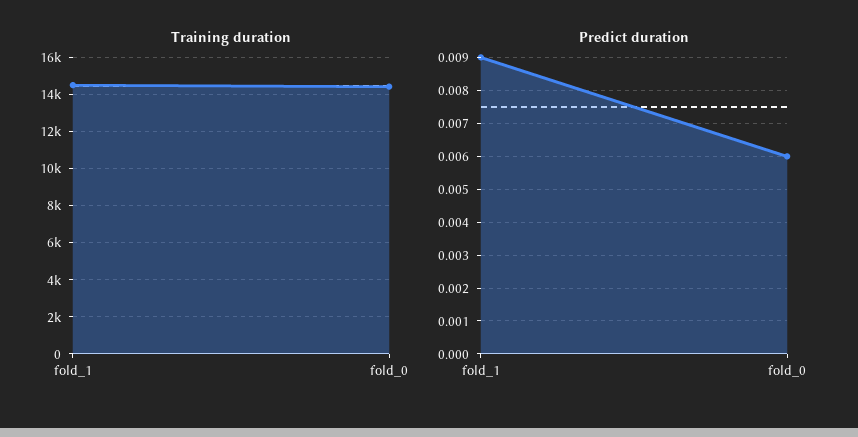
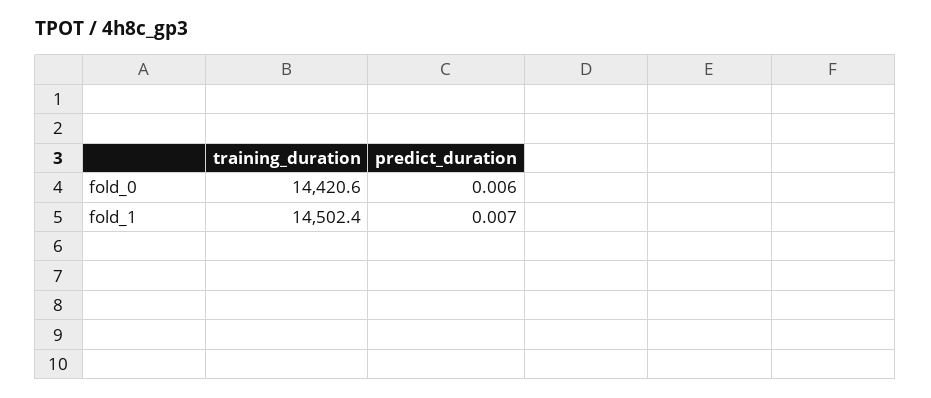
  {
    "Training duration": {
      "fold_1": 14502.4,
      "fold_0": 14420.6
    },
    "Predict duration": {
-     "fold_1": 0.009,
+     "fold_1": 0.007,
      "fold_0": 0.006
    }
  }

